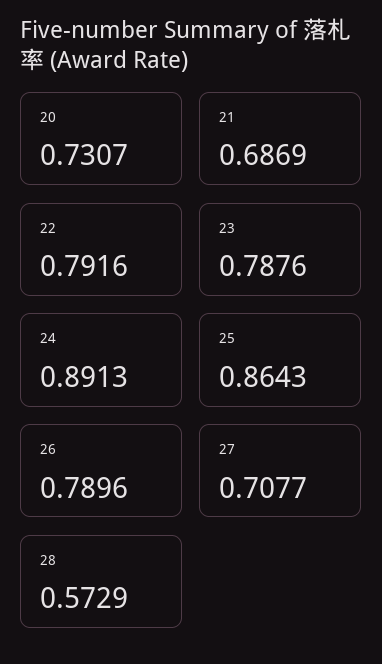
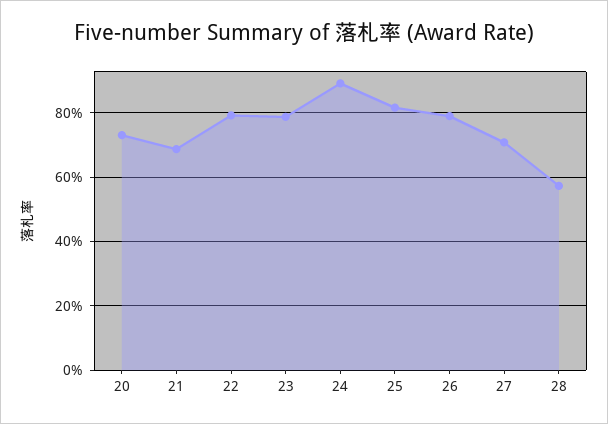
  {
    "20": 0.7307,
    "21": 0.6869,
    "22": 0.7916,
    "23": 0.7876,
    "24": 0.8913,
-   "25": 0.8643,
+   "25": 0.82,
    "26": 0.7896,
    "27": 0.7077,
    "28": 0.5729
  }

